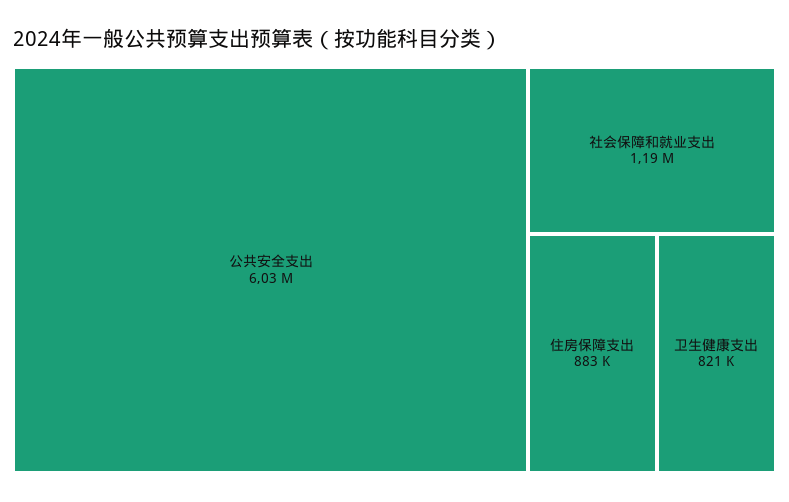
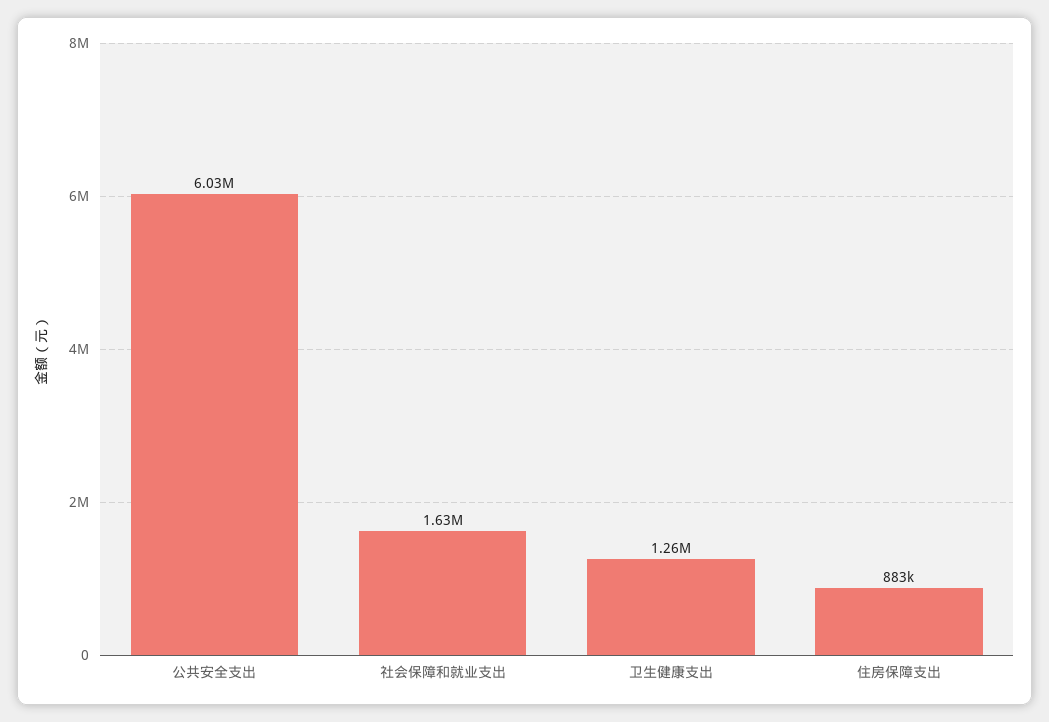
  {
    "公共安全支出": 6030000,
-   "社会保障和就业支出": 1190000,
+   "社会保障和就业支出": 1630000,
    "住房保障支出": 883000,
-   "卫生健康支出": 821000
+   "卫生健康支出": 1260000
  }

